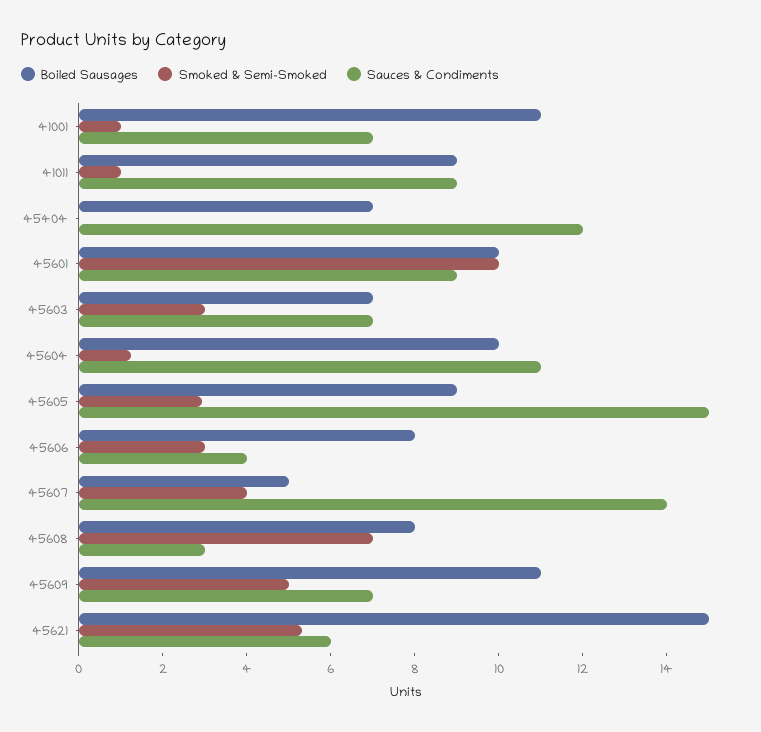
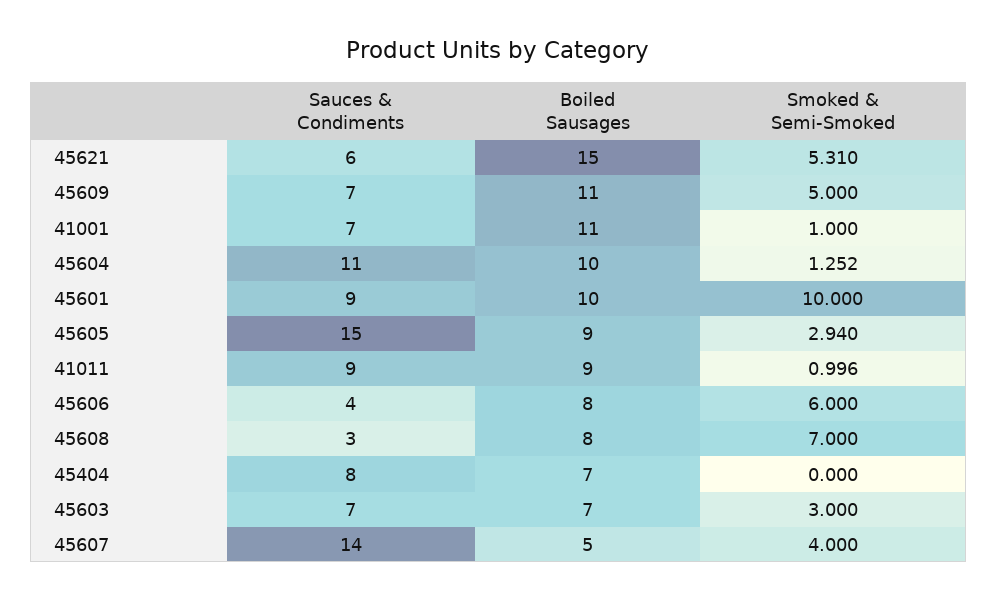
  {
    "Boiled Sausages": {
      "41001": 11,
      "41011": 9,
      "45404": 7,
      "45601": 10,
      "45603": 7,
      "45604": 10,
      "45605": 9,
      "45606": 8,
      "45607": 5,
      "45608": 8,
      "45609": 11,
      "45621": 15
    },
    "Smoked & Semi-Smoked": {
      "41001": 1,
      "41011": 0.996,
      "45404": 0,
      "45601": 10,
      "45603": 3,
      "45604": 1.252,
      "45605": 2.94,
-     "45606": 3,
+     "45606": 6,
      "45607": 4,
      "45608": 7,
      "45609": 5,
      "45621": 5.31
    },
    "Sauces & Condiments": {
      "41001": 7,
      "41011": 9,
-     "45404": 12,
+     "45404": 8,
      "45601": 9,
      "45603": 7,
      "45604": 11,
      "45605": 15,
      "45606": 4,
      "45607": 14,
      "45608": 3,
      "45609": 7,
      "45621": 6
    }
  }

